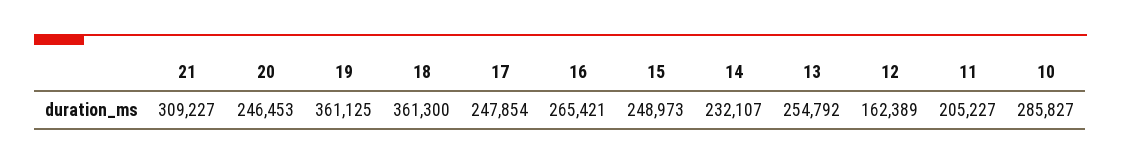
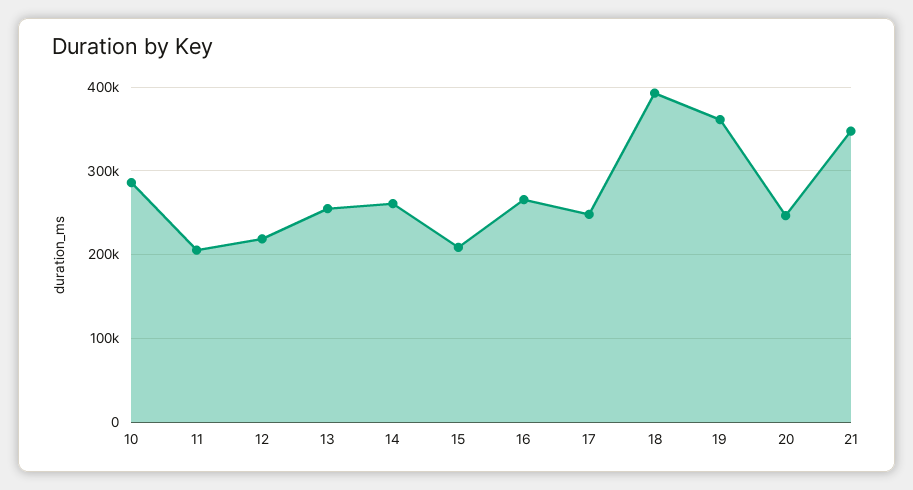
  {
-   "21": 309227,
+   "21": 350000,
    "20": 246453,
    "19": 361125,
-   "18": 361300,
+   "18": 390000,
    "17": 247854,
    "16": 265421,
-   "15": 248973,
+   "15": 210000,
-   "14": 232107,
+   "14": 260000,
    "13": 254792,
-   "12": 162389,
+   "12": 220000,
    "11": 205227,
    "10": 285827
  }

